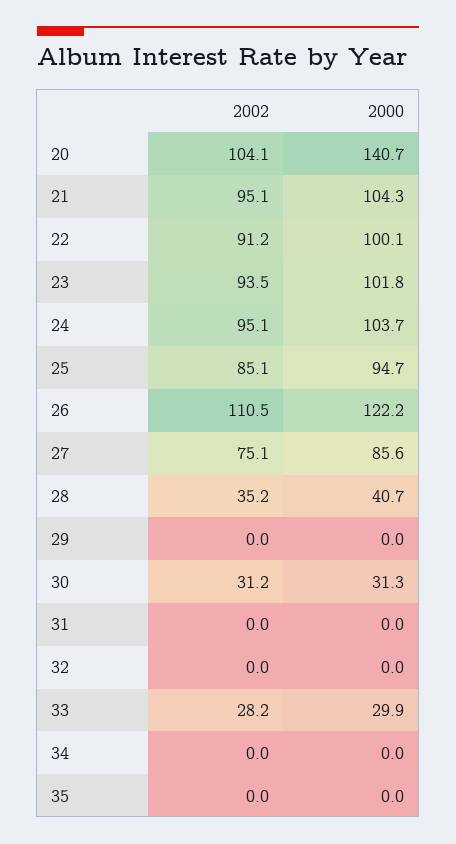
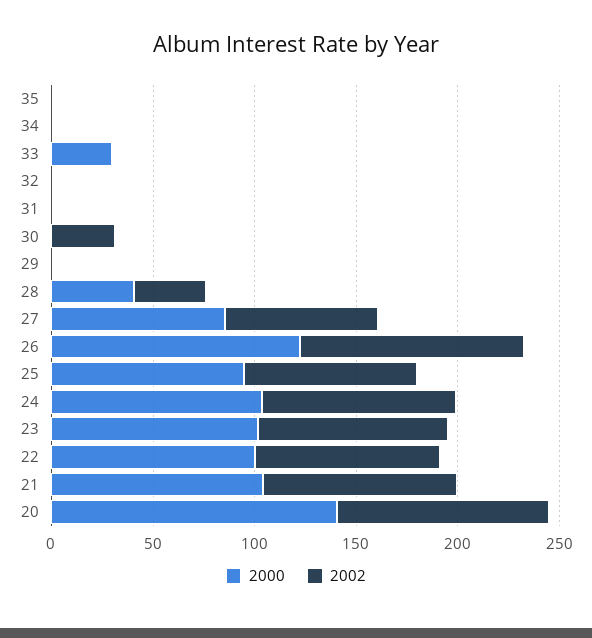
  {
    "2002": {
      "20": 104.1,
      "21": 95.1,
      "22": 91.2,
      "23": 93.5,
      "24": 95.1,
      "25": 85.1,
      "26": 110.5,
      "27": 75.1,
      "28": 35.2,
      "29": 0,
      "30": 31.2,
      "31": 0,
      "32": 0,
-     "33": 28.2,
+     "33": 0,
      "34": 0,
      "35": 0
    },
    "2000": {
      "20": 140.7,
      "21": 104.3,
      "22": 100.1,
      "23": 101.8,
      "24": 103.7,
      "25": 94.7,
      "26": 122.2,
      "27": 85.6,
      "28": 40.7,
      "29": 0,
-     "30": 31.3,
+     "30": 0,
      "31": 0,
      "32": 0,
      "33": 29.9,
      "34": 0,
      "35": 0
    }
  }

